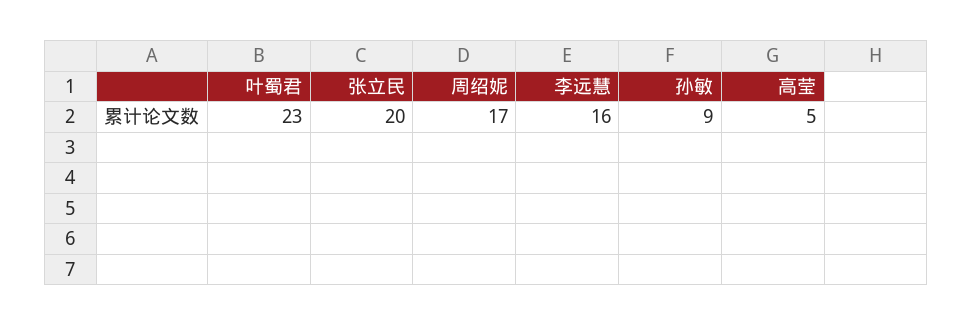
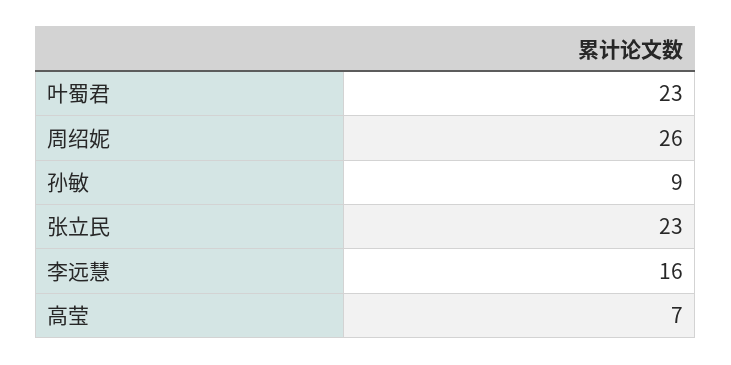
  {
    "叶蜀君": 23,
-   "张立民": 20,
+   "张立民": 23,
-   "周绍妮": 17,
+   "周绍妮": 26,
    "李远慧": 16,
    "孙敏": 9,
-   "高莹": 5
+   "高莹": 7
  }

